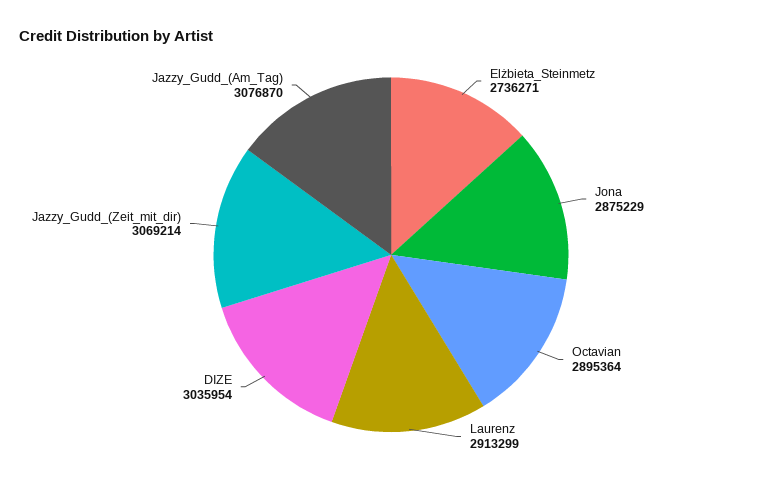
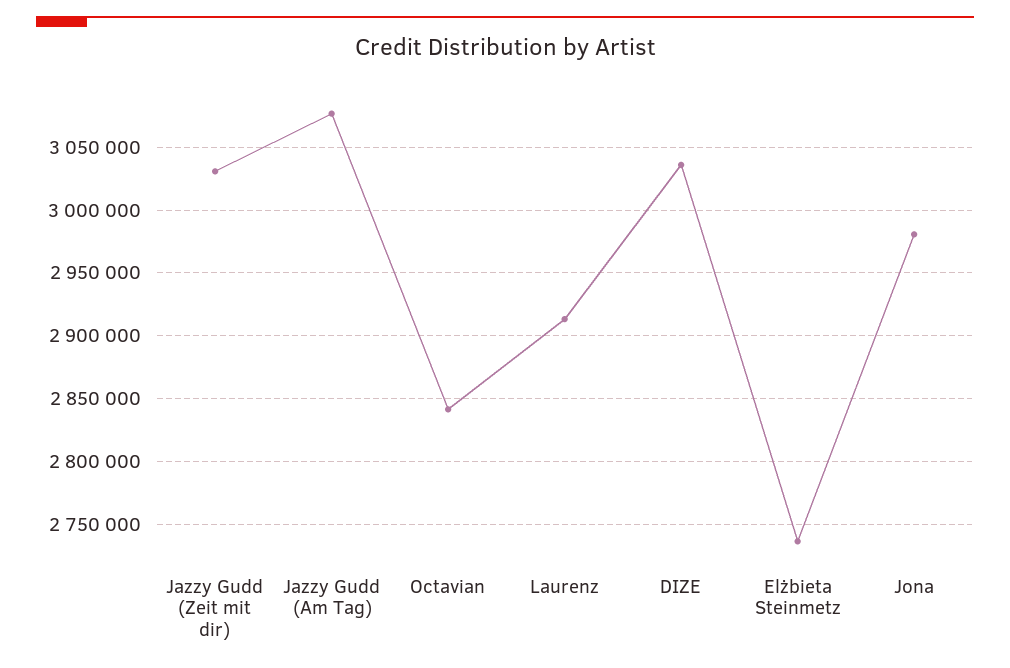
  {
    "Elżbieta_Steinmetz": 2736271,
-   "Jona": 2875229,
+   "Jona": 2980000,
-   "Octavian": 2895364,
+   "Octavian": 2840000,
    "Laurenz": 2913299,
    "DIZE": 3035954,
-   "Jazzy_Gudd_(Zeit_mit_dir)": 3069214,
+   "Jazzy_Gudd_(Zeit_mit_dir)": 3030000,
    "Jazzy_Gudd_(Am_Tag)": 3076870
  }

